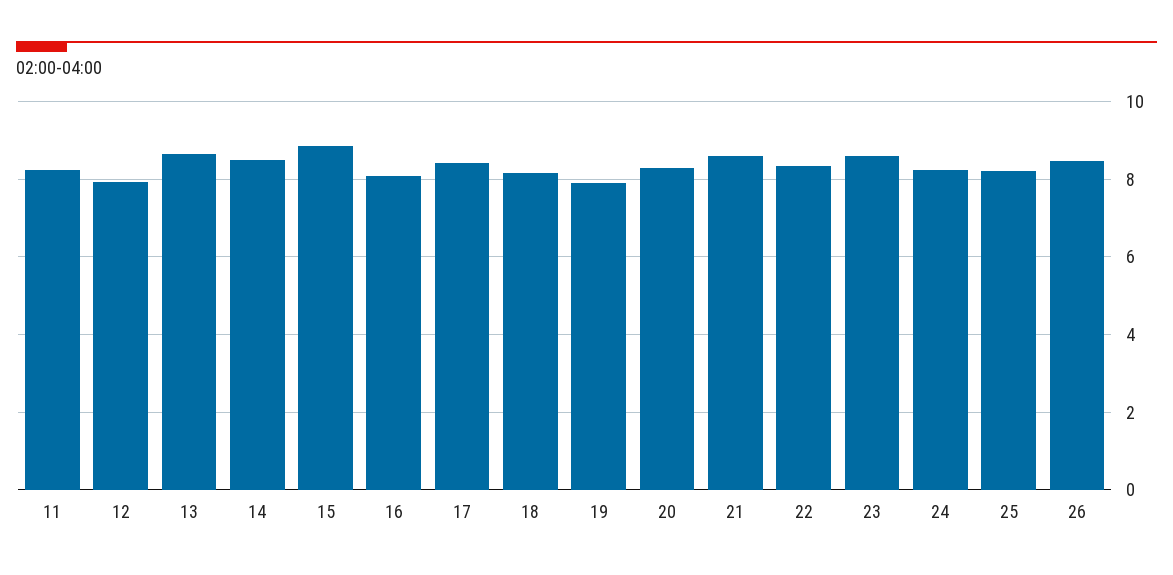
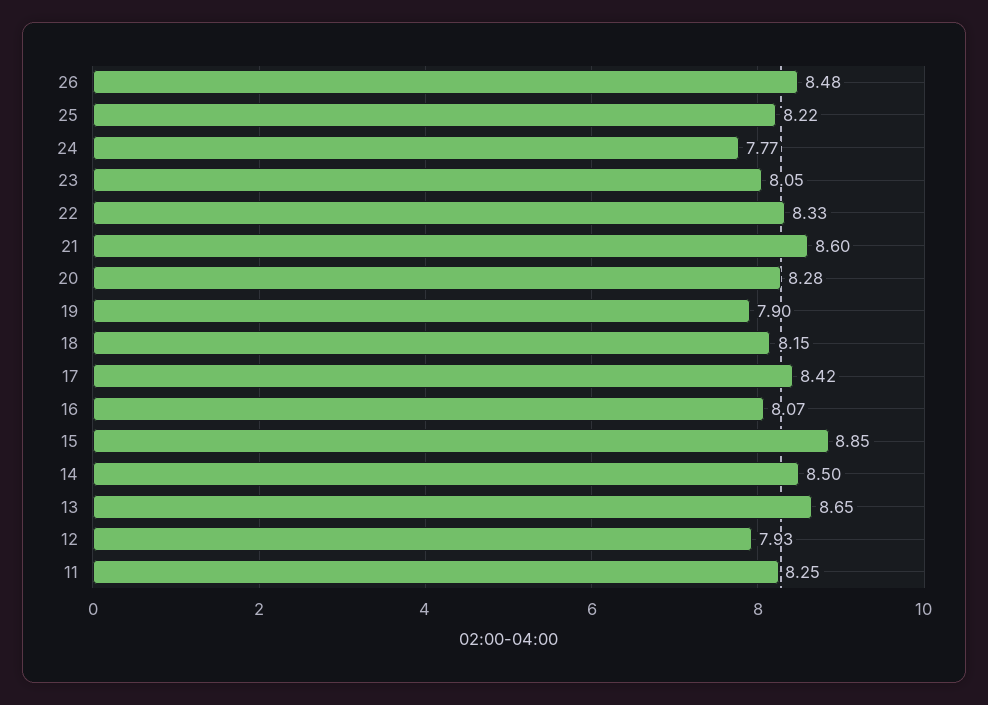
  {
    "11": 8.25,
    "12": 7.93,
    "13": 8.65,
    "14": 8.5,
    "15": 8.85,
    "16": 8.07,
    "17": 8.42,
    "18": 8.15,
    "19": 7.9,
    "20": 8.28,
    "21": 8.6,
    "22": 8.33,
-   "23": 8.6,
+   "23": 8.05,
-   "24": 8.2,
+   "24": 7.77,
    "25": 8.22,
    "26": 8.48
  }

